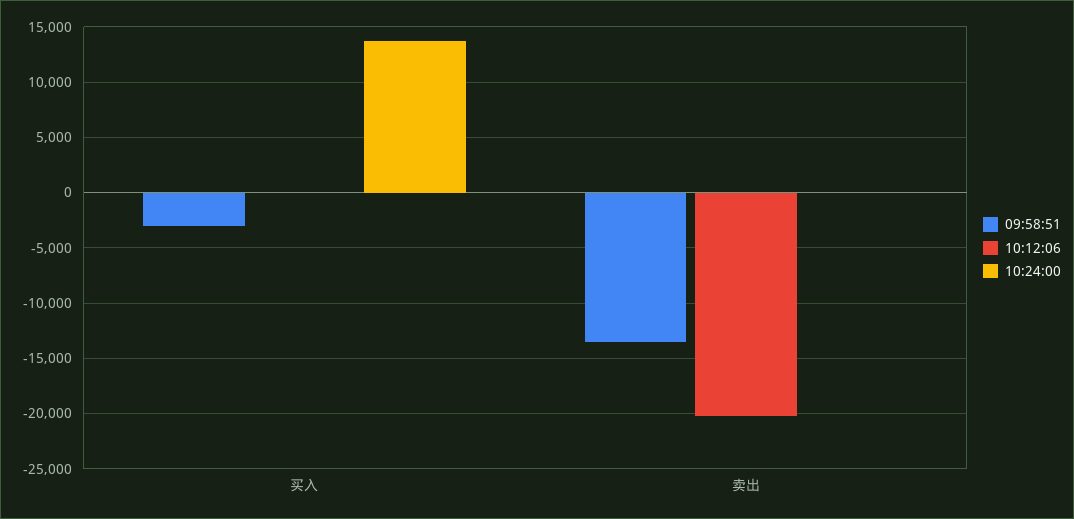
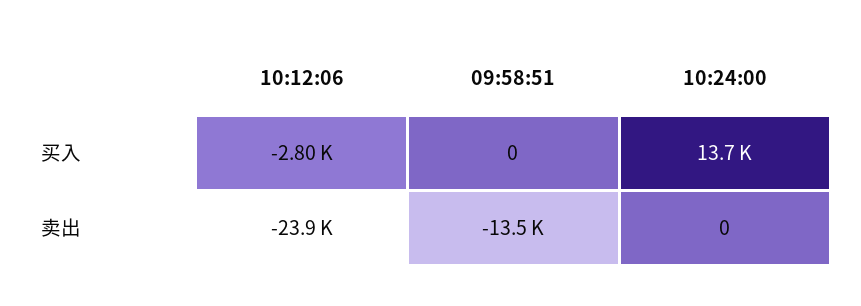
  {
    "09:58:51": {
-     "买入": -3000,
+     "买入": 0,
      "卖出": -13500
    },
    "10:12:06": {
-     "买入": 0,
+     "买入": -2800,
-     "卖出": -20000
+     "卖出": -23900
    },
    "10:24:00": {
      "买入": 13700,
      "卖出": 0
    }
  }

